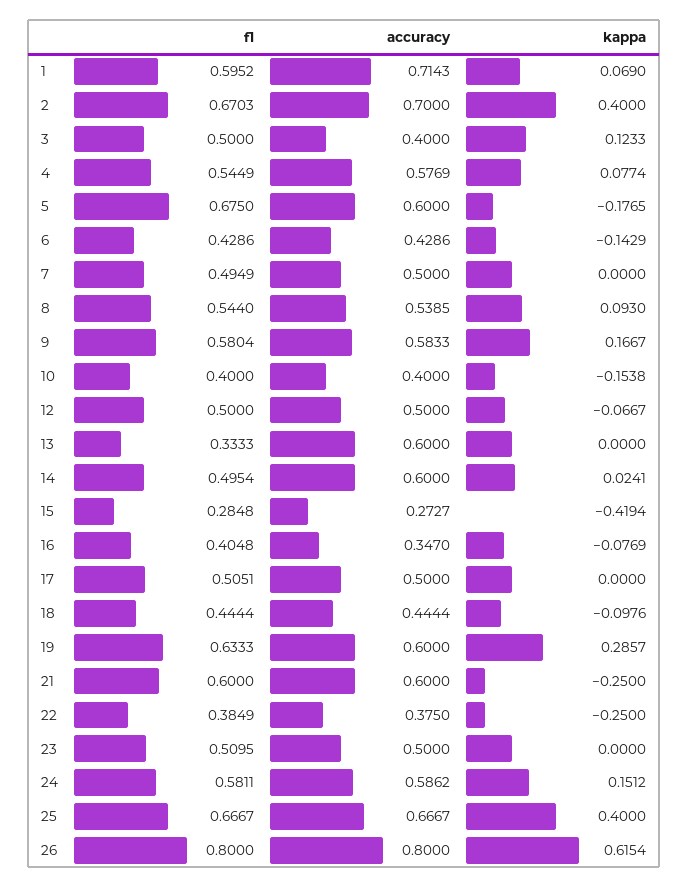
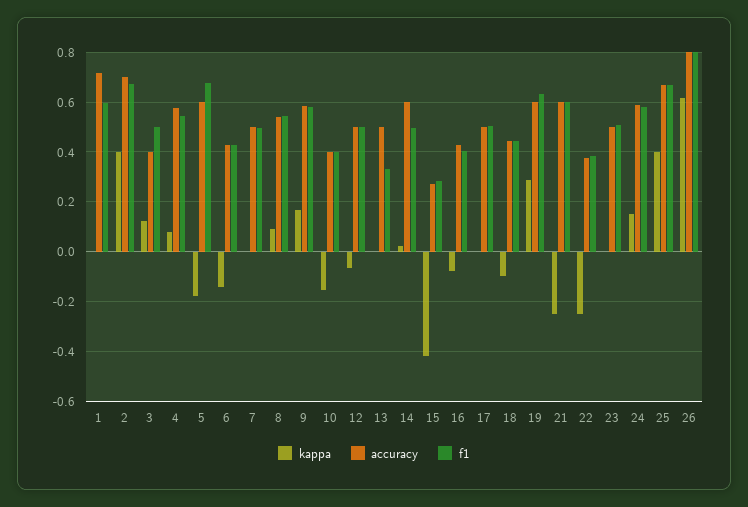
  {
    "f1": {
      "1": 0.5952,
      "2": 0.6703,
      "3": 0.5,
      "4": 0.5449,
      "5": 0.675,
      "6": 0.4286,
      "7": 0.4949,
      "8": 0.544,
      "9": 0.5804,
      "10": 0.4,
      "12": 0.5,
      "13": 0.3333,
      "14": 0.4954,
      "15": 0.2848,
      "16": 0.4048,
      "17": 0.5051,
      "18": 0.4444,
      "19": 0.6333,
      "21": 0.6,
      "22": 0.3849,
      "23": 0.5095,
      "24": 0.5811,
      "25": 0.6667,
      "26": 0.8
    },
    "accuracy": {
      "1": 0.7143,
      "2": 0.7,
      "3": 0.4,
      "4": 0.5769,
      "5": 0.6,
      "6": 0.4286,
      "7": 0.5,
      "8": 0.5385,
      "9": 0.5833,
      "10": 0.4,
      "12": 0.5,
-     "13": 0.6,
+     "13": 0.5,
      "14": 0.6,
      "15": 0.2727,
-     "16": 0.347,
+     "16": 0.425,
      "17": 0.5,
      "18": 0.4444,
      "19": 0.6,
      "21": 0.6,
      "22": 0.375,
      "23": 0.5,
      "24": 0.5862,
      "25": 0.6667,
      "26": 0.8
    },
    "kappa": {
-     "1": 0.069,
+     "1": 0,
      "2": 0.4,
      "3": 0.1233,
      "4": 0.0774,
      "5": -0.1765,
      "6": -0.1429,
      "7": 0,
      "8": 0.093,
      "9": 0.1667,
      "10": -0.1538,
      "12": -0.0667,
      "13": 0,
      "14": 0.0241,
      "15": -0.4194,
      "16": -0.0769,
      "17": 0,
      "18": -0.0976,
      "19": 0.2857,
      "21": -0.25,
      "22": -0.25,
      "23": 0,
      "24": 0.1512,
      "25": 0.4,
      "26": 0.6154
    }
  }

